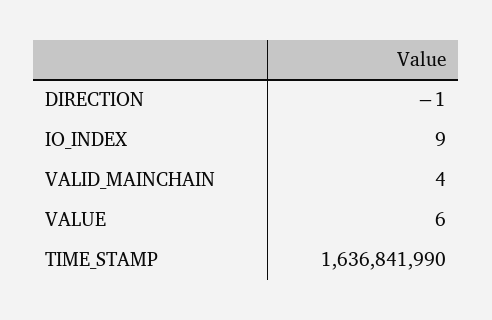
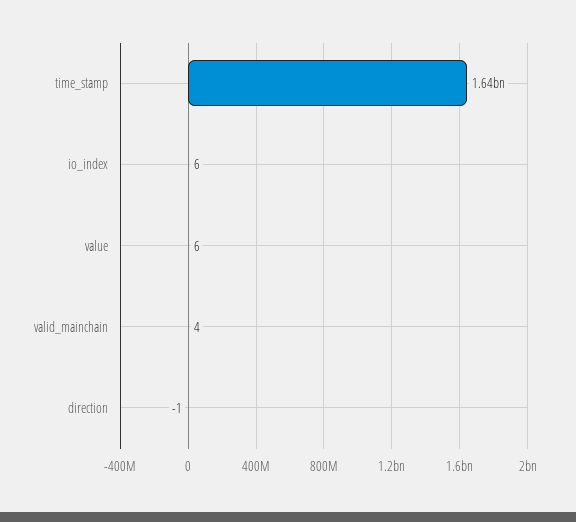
  {
    "DIRECTION": -1,
-   "IO_INDEX": 9,
+   "IO_INDEX": 6,
    "VALID_MAINCHAIN": 4,
    "VALUE": 6,
    "TIME_STAMP": 1636841990
  }

